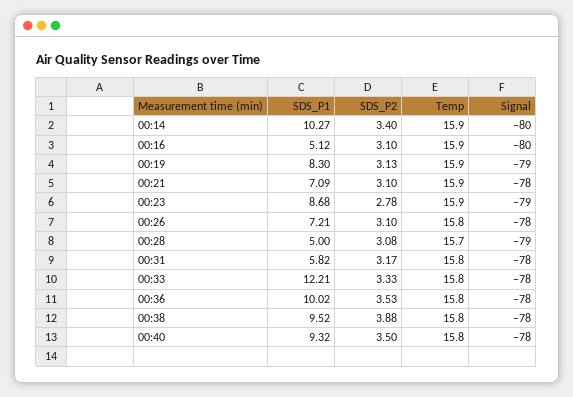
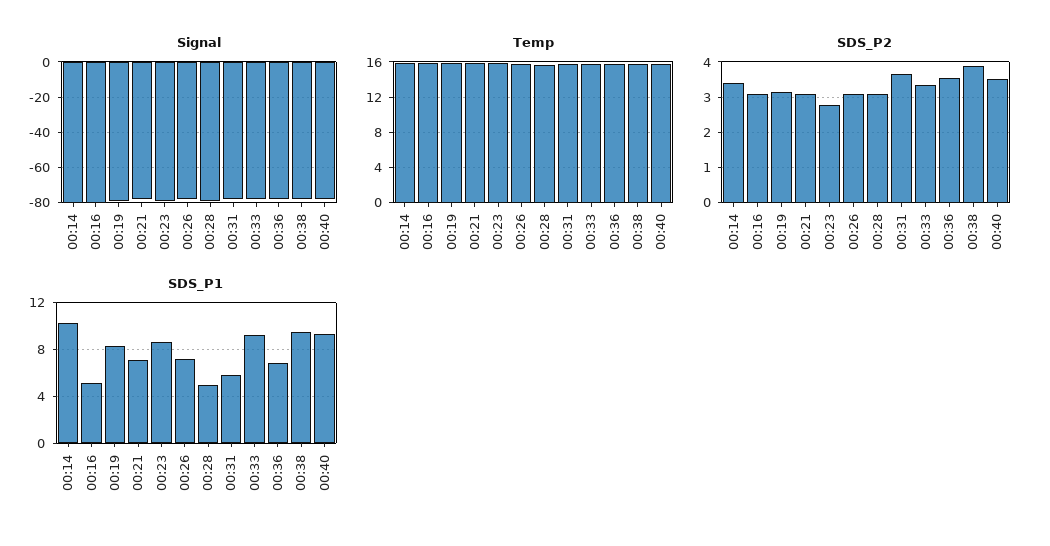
  {
    "SDS_P1": {
      "00:14": 10.27,
      "00:16": 5.12,
      "00:19": 8.3,
      "00:21": 7.09,
      "00:23": 8.68,
      "00:26": 7.21,
      "00:28": 5,
      "00:31": 5.82,
-     "00:33": 12.21,
+     "00:33": 9,
-     "00:36": 10.02,
+     "00:36": 7,
      "00:38": 9.52,
      "00:40": 9.32
    },
    "SDS_P2": {
      "00:14": 3.4,
      "00:16": 3.1,
      "00:19": 3.13,
      "00:21": 3.1,
      "00:23": 2.78,
      "00:26": 3.1,
      "00:28": 3.08,
-     "00:31": 3.17,
+     "00:31": 3.6,
      "00:33": 3.33,
      "00:36": 3.53,
      "00:38": 3.88,
      "00:40": 3.5
    },
    "Temp": {
      "00:14": 15.9,
      "00:16": 15.9,
      "00:19": 15.9,
      "00:21": 15.9,
      "00:23": 15.9,
      "00:26": 15.8,
      "00:28": 15.7,
      "00:31": 15.8,
      "00:33": 15.8,
      "00:36": 15.8,
      "00:38": 15.8,
      "00:40": 15.8
    },
    "Signal": {
      "00:14": -80,
      "00:16": -80,
      "00:19": -79,
      "00:21": -78,
      "00:23": -79,
      "00:26": -78,
      "00:28": -79,
      "00:31": -78,
      "00:33": -78,
      "00:36": -78,
      "00:38": -78,
      "00:40": -78
    }
  }

